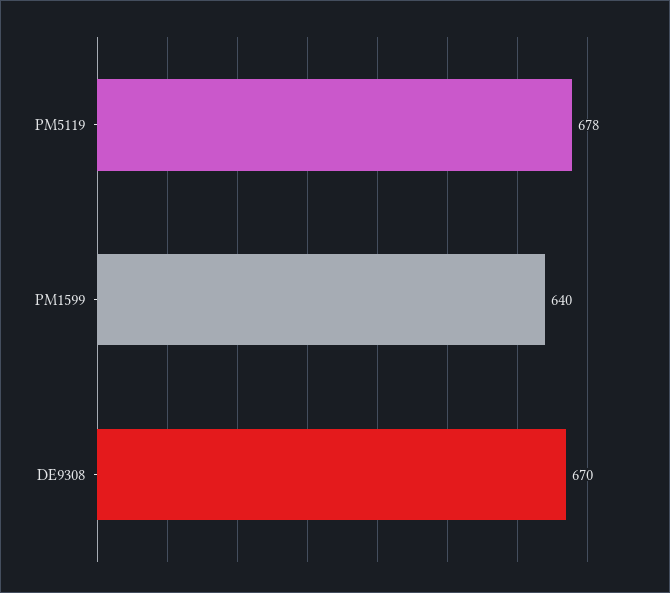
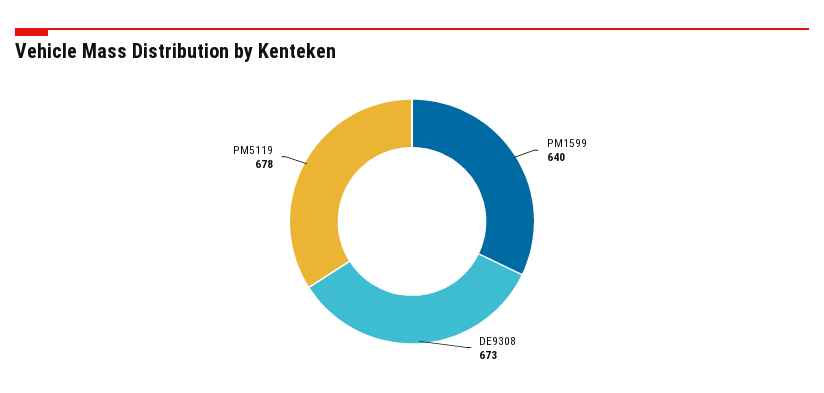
  {
    "PM5119": 678,
    "PM1599": 640,
-   "DE9308": 670
+   "DE9308": 673
  }

